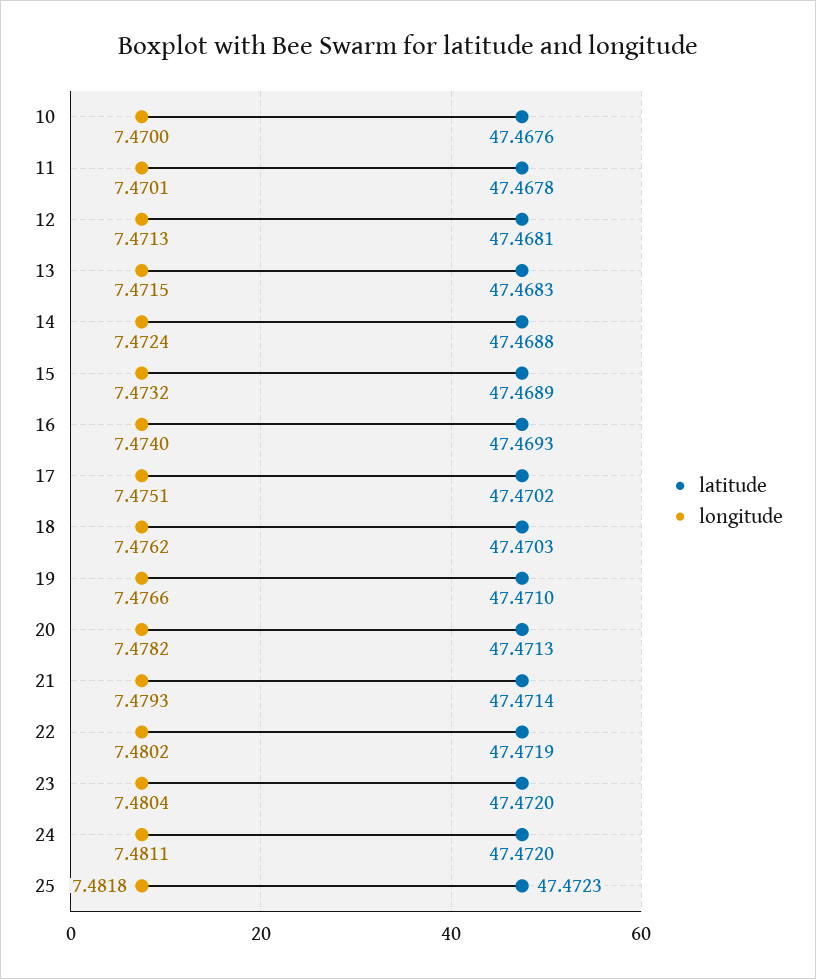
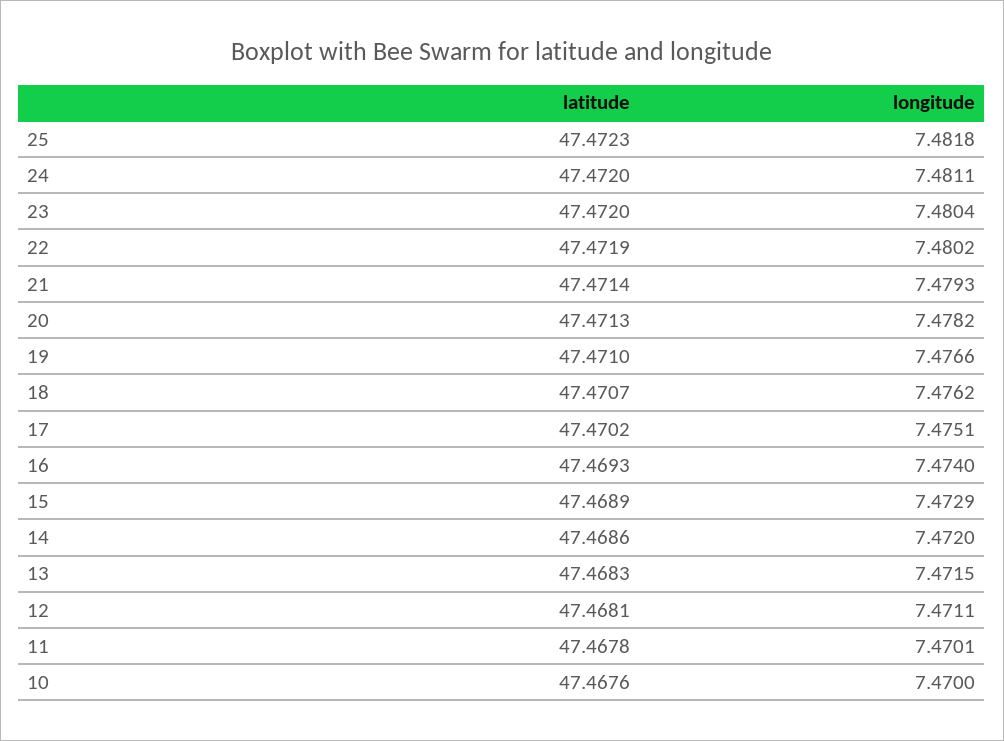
  {
    "latitude": {
      "10": 47.4676,
      "11": 47.4678,
      "12": 47.4681,
      "13": 47.4683,
-     "14": 47.4688,
+     "14": 47.4686,
      "15": 47.4689,
      "16": 47.4693,
      "17": 47.4702,
-     "18": 47.4703,
+     "18": 47.4707,
      "19": 47.471,
      "20": 47.4713,
      "21": 47.4714,
      "22": 47.4719,
      "23": 47.472,
      "24": 47.472,
      "25": 47.4723
    },
    "longitude": {
      "10": 7.47,
      "11": 7.4701,
-     "12": 7.4713,
+     "12": 7.4711,
      "13": 7.4715,
-     "14": 7.4724,
+     "14": 7.472,
-     "15": 7.4732,
+     "15": 7.4729,
      "16": 7.474,
      "17": 7.4751,
      "18": 7.4762,
      "19": 7.4766,
      "20": 7.4782,
      "21": 7.4793,
      "22": 7.4802,
      "23": 7.4804,
      "24": 7.4811,
      "25": 7.4818
    }
  }

